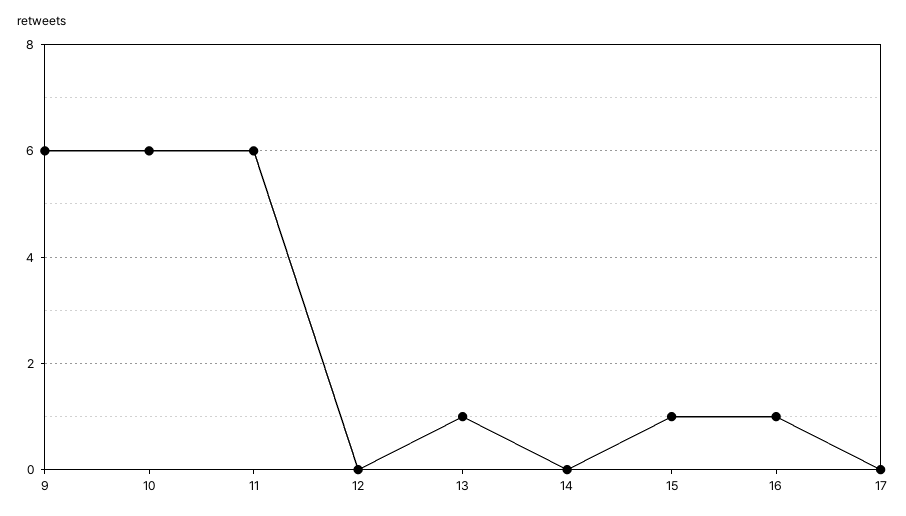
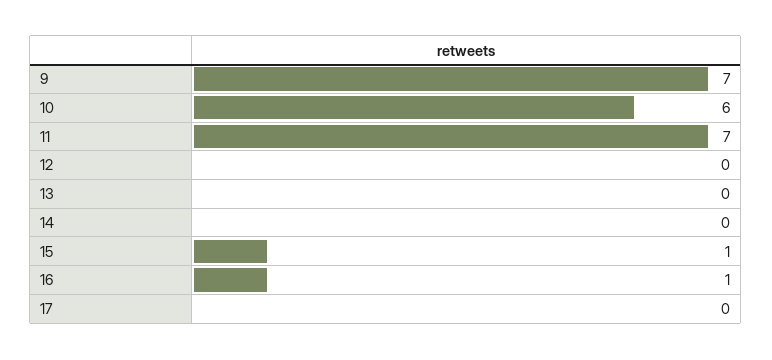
  {
-   "9": 6,
+   "9": 7,
    "10": 6,
-   "11": 6,
+   "11": 7,
    "12": 0,
-   "13": 1,
+   "13": 0,
    "14": 0,
    "15": 1,
    "16": 1,
    "17": 0
  }

